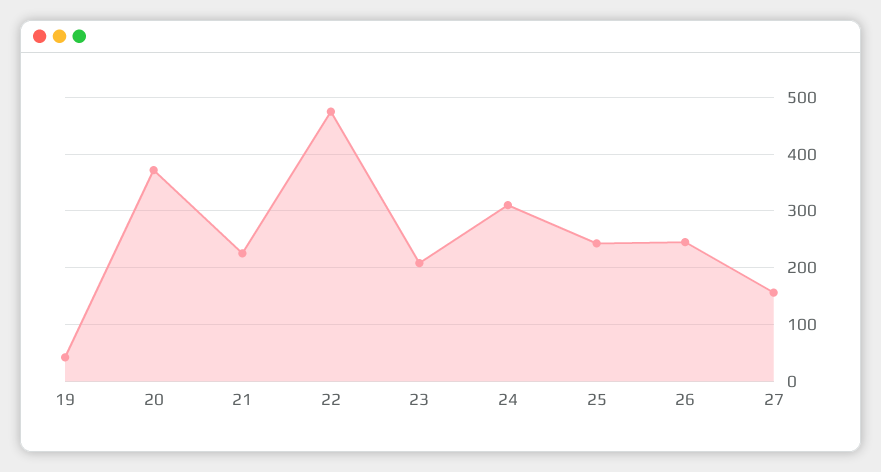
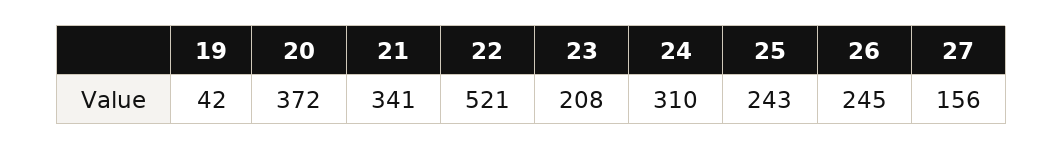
  {
    "19": 42,
    "20": 372,
-   "21": 220,
+   "21": 341,
-   "22": 480,
+   "22": 521,
    "23": 208,
    "24": 310,
    "25": 243,
    "26": 245,
    "27": 156
  }

